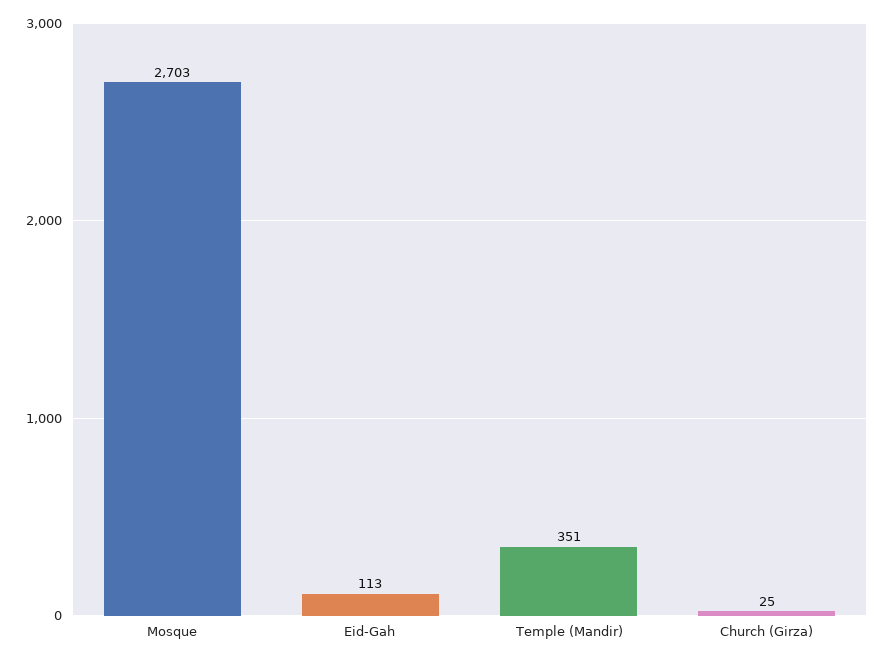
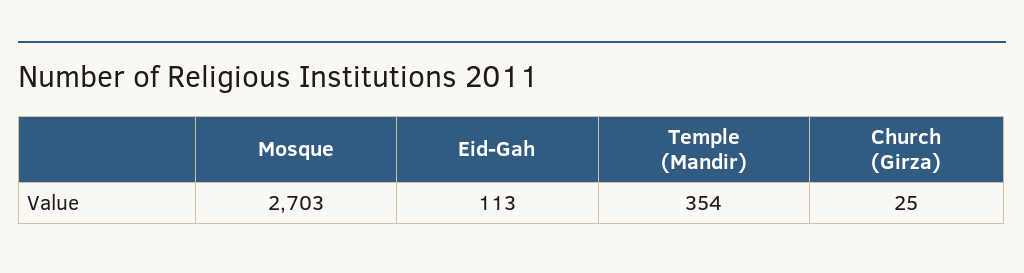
  {
    "Mosque": 2703,
    "Eid-Gah": 113,
-   "Temple (Mandir)": 351,
+   "Temple (Mandir)": 354,
    "Church (Girza)": 25
  }

